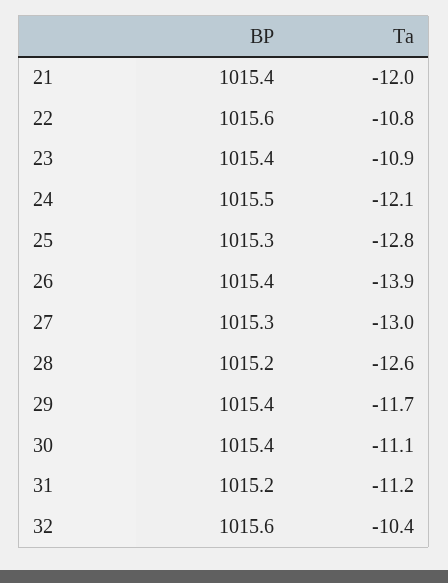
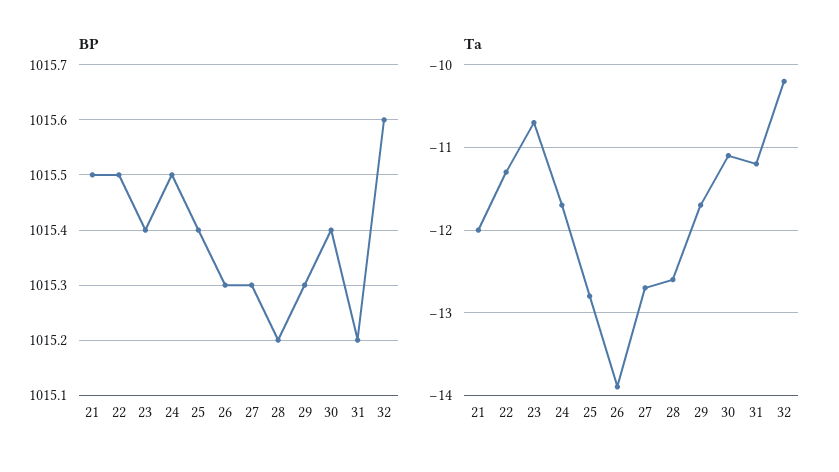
  {
    "BP": {
-     "21": 1015.4,
+     "21": 1015.5,
-     "22": 1015.6,
+     "22": 1015.5,
      "23": 1015.4,
      "24": 1015.5,
-     "25": 1015.3,
+     "25": 1015.4,
-     "26": 1015.4,
+     "26": 1015.3,
      "27": 1015.3,
      "28": 1015.2,
-     "29": 1015.4,
+     "29": 1015.3,
      "30": 1015.4,
      "31": 1015.2,
      "32": 1015.6
    },
    "Ta": {
      "21": -12,
-     "22": -10.8,
+     "22": -11.3,
-     "23": -10.9,
+     "23": -10.7,
-     "24": -12.1,
+     "24": -11.7,
      "25": -12.8,
      "26": -13.9,
-     "27": -13,
+     "27": -12.7,
      "28": -12.6,
      "29": -11.7,
      "30": -11.1,
      "31": -11.2,
-     "32": -10.4
+     "32": -10.2
    }
  }

